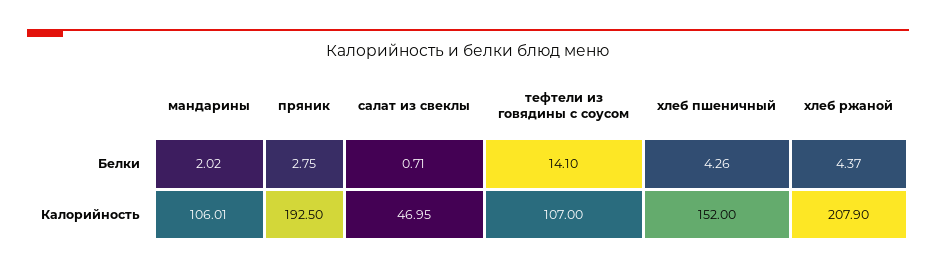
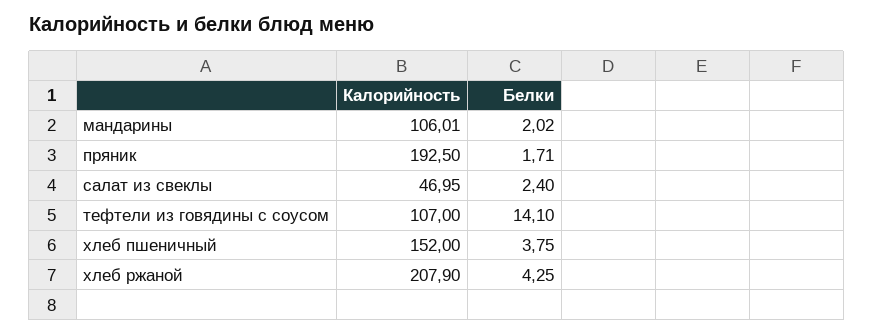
  {
    "мандарины": {
      "Белки": 2.02,
      "Калорийность": 106.01
    },
    "пряник": {
-     "Белки": 2.75,
+     "Белки": 1.71,
      "Калорийность": 192.5
    },
    "салат из свеклы": {
-     "Белки": 0.71,
+     "Белки": 2.4,
      "Калорийность": 46.95
    },
    "тефтели из говядины с соусом": {
      "Белки": 14.1,
      "Калорийность": 107
    },
    "хлеб пшеничный": {
-     "Белки": 4.26,
+     "Белки": 3.75,
      "Калорийность": 152
    },
    "хлеб ржаной": {
-     "Белки": 4.37,
+     "Белки": 4.25,
      "Калорийность": 207.9
    }
  }

